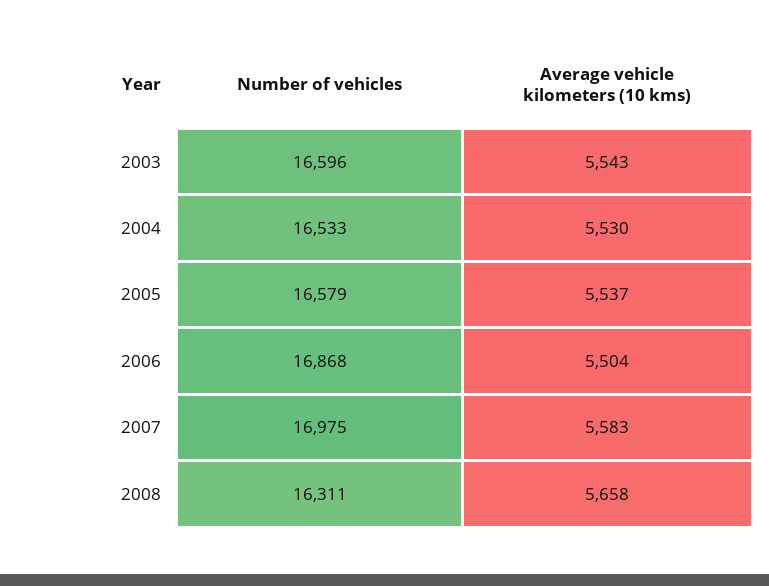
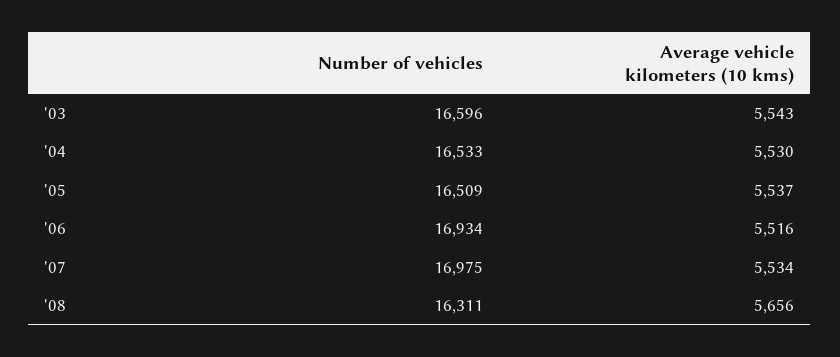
  {
    "Number of vehicles": {
      "2003": 16596,
      "2004": 16533,
-     "2005": 16579,
+     "2005": 16509,
-     "2006": 16868,
+     "2006": 16934,
      "2007": 16975,
      "2008": 16311
    },
    "Average vehicle kilometers (10 kms)": {
      "2003": 5543,
      "2004": 5530,
      "2005": 5537,
-     "2006": 5504,
+     "2006": 5516,
-     "2007": 5583,
+     "2007": 5534,
-     "2008": 5658
+     "2008": 5656
    }
  }

